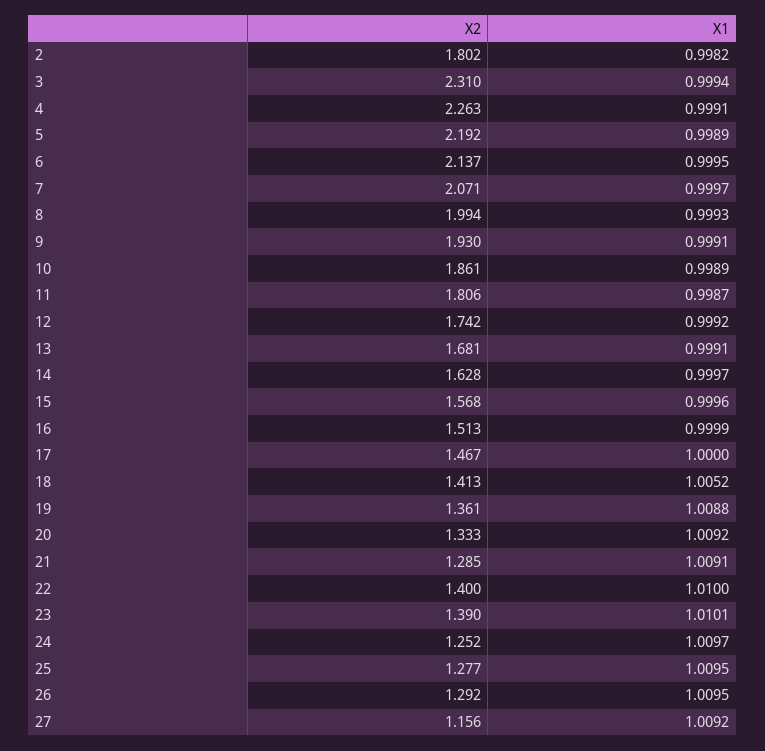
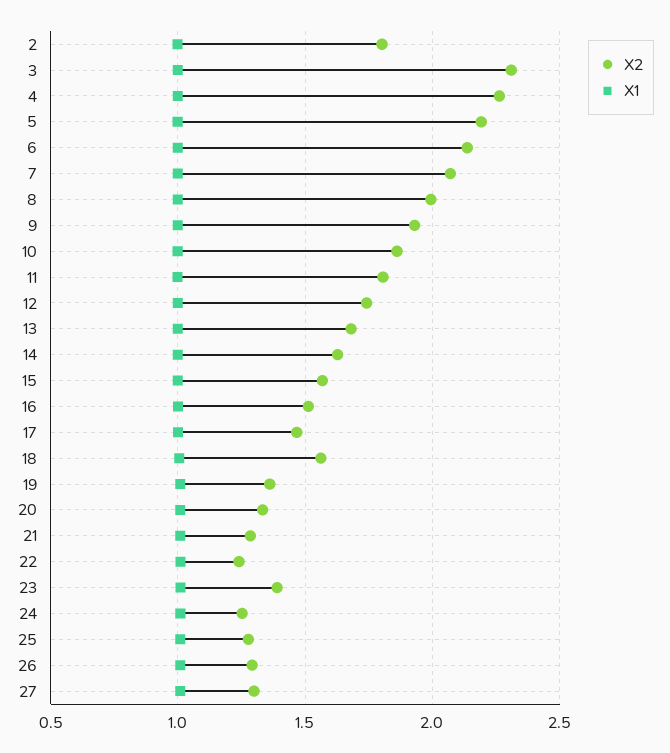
  {
    "X2": {
      "2": 1.802,
      "3": 2.31,
      "4": 2.263,
      "5": 2.192,
      "6": 2.137,
      "7": 2.071,
      "8": 1.994,
      "9": 1.93,
      "10": 1.861,
      "11": 1.806,
      "12": 1.742,
      "13": 1.681,
      "14": 1.628,
      "15": 1.568,
      "16": 1.513,
      "17": 1.467,
-     "18": 1.413,
+     "18": 1.55,
      "19": 1.361,
      "20": 1.333,
      "21": 1.285,
-     "22": 1.4,
+     "22": 1.25,
      "23": 1.39,
      "24": 1.252,
      "25": 1.277,
      "26": 1.292,
-     "27": 1.156
+     "27": 1.3
    },
    "X1": {
      "2": 0.9982,
      "3": 0.9994,
      "4": 0.9991,
      "5": 0.9989,
      "6": 0.9995,
      "7": 0.9997,
      "8": 0.9993,
      "9": 0.9991,
      "10": 0.9989,
      "11": 0.9987,
      "12": 0.9992,
      "13": 0.9991,
      "14": 0.9997,
      "15": 0.9996,
      "16": 0.9999,
      "17": 1,
      "18": 1.0052,
      "19": 1.0088,
      "20": 1.0092,
      "21": 1.0091,
      "22": 1.01,
      "23": 1.0101,
      "24": 1.0097,
      "25": 1.0095,
      "26": 1.0095,
      "27": 1.0092
    }
  }

